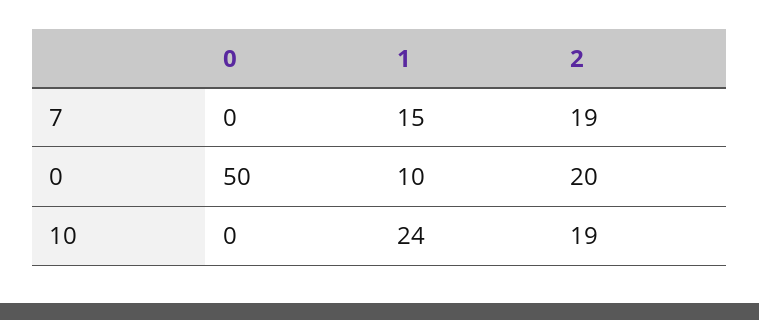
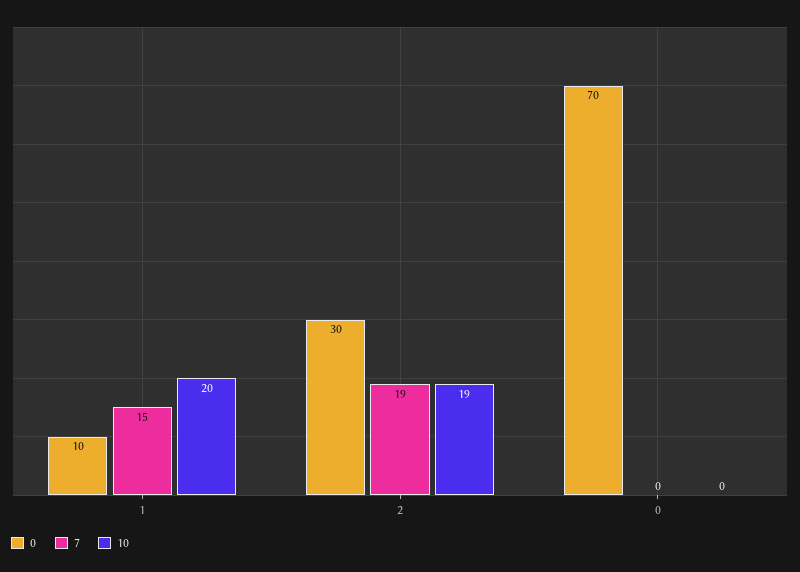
  {
    "7": {
      "0": 0,
      "1": 15,
      "2": 19
    },
    "0": {
-     "0": 50,
+     "0": 70,
      "1": 10,
-     "2": 20
+     "2": 30
    },
    "10": {
      "0": 0,
-     "1": 24,
+     "1": 20,
      "2": 19
    }
  }

